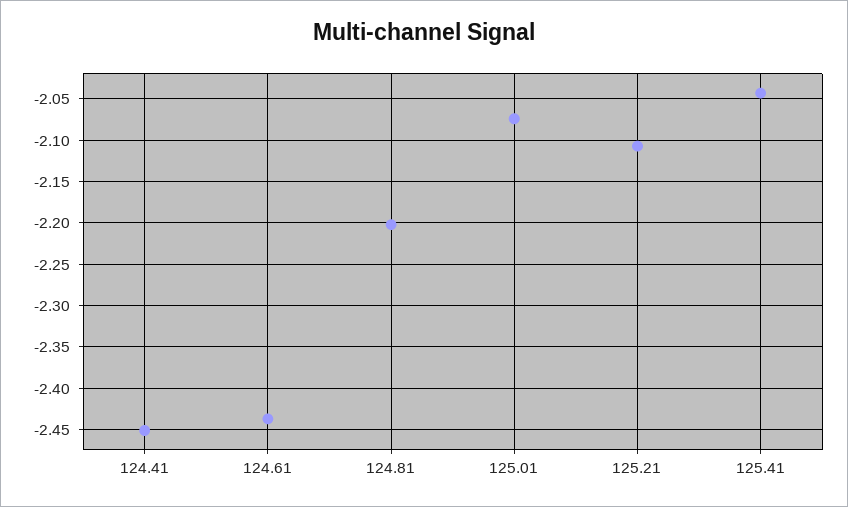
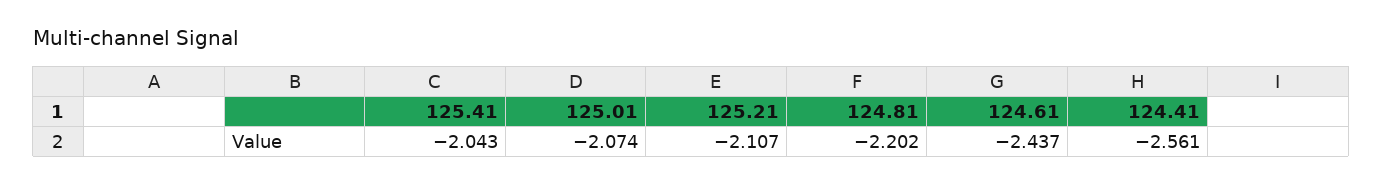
  {
-   "124.41": -2.45,
+   "124.41": -2.561,
    "124.61": -2.437,
    "124.81": -2.202,
    "125.01": -2.074,
    "125.21": -2.107,
    "125.41": -2.043
  }

